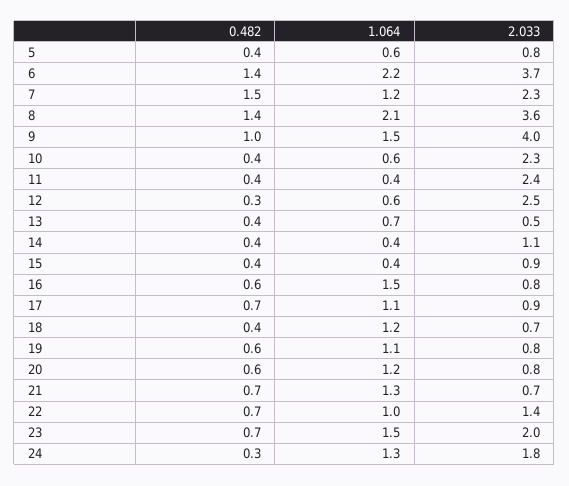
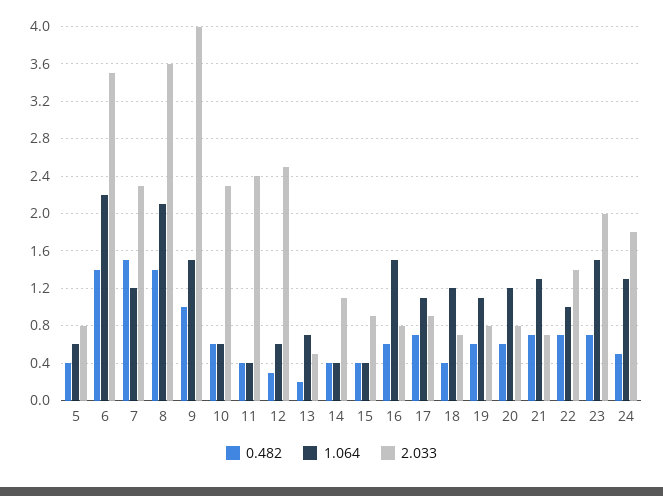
  {
    "0.482": {
      "5": 0.4,
      "6": 1.4,
      "7": 1.5,
      "8": 1.4,
      "9": 1,
-     "10": 0.4,
+     "10": 0.6,
      "11": 0.4,
      "12": 0.3,
-     "13": 0.4,
+     "13": 0.2,
      "14": 0.4,
      "15": 0.4,
      "16": 0.6,
      "17": 0.7,
      "18": 0.4,
      "19": 0.6,
      "20": 0.6,
      "21": 0.7,
      "22": 0.7,
      "23": 0.7,
-     "24": 0.3
+     "24": 0.5
    },
    "1.064": {
      "5": 0.6,
      "6": 2.2,
      "7": 1.2,
      "8": 2.1,
      "9": 1.5,
      "10": 0.6,
      "11": 0.4,
      "12": 0.6,
      "13": 0.7,
      "14": 0.4,
      "15": 0.4,
      "16": 1.5,
      "17": 1.1,
      "18": 1.2,
      "19": 1.1,
      "20": 1.2,
      "21": 1.3,
      "22": 1,
      "23": 1.5,
      "24": 1.3
    },
    "2.033": {
      "5": 0.8,
-     "6": 3.7,
+     "6": 3.5,
      "7": 2.3,
      "8": 3.6,
      "9": 4,
      "10": 2.3,
      "11": 2.4,
      "12": 2.5,
      "13": 0.5,
      "14": 1.1,
      "15": 0.9,
      "16": 0.8,
      "17": 0.9,
      "18": 0.7,
      "19": 0.8,
      "20": 0.8,
      "21": 0.7,
      "22": 1.4,
      "23": 2,
      "24": 1.8
    }
  }

